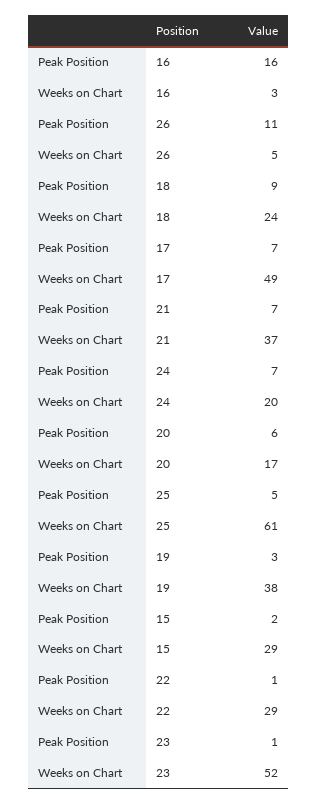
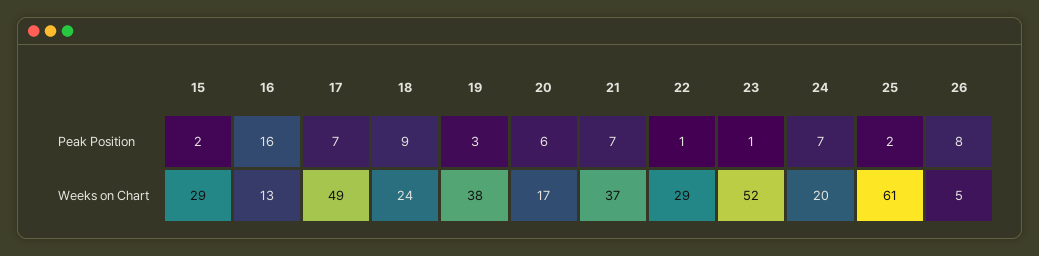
  {
    "Peak Position": {
      "16": 16,
-     "26": 11,
+     "26": 8,
      "18": 9,
      "17": 7,
      "21": 7,
      "24": 7,
      "20": 6,
-     "25": 5,
+     "25": 2,
      "19": 3,
      "15": 2,
      "22": 1,
      "23": 1
    },
    "Weeks on Chart": {
-     "16": 3,
+     "16": 13,
      "26": 5,
      "18": 24,
      "17": 49,
      "21": 37,
      "24": 20,
      "20": 17,
      "25": 61,
      "19": 38,
      "15": 29,
      "22": 29,
      "23": 52
    }
  }

